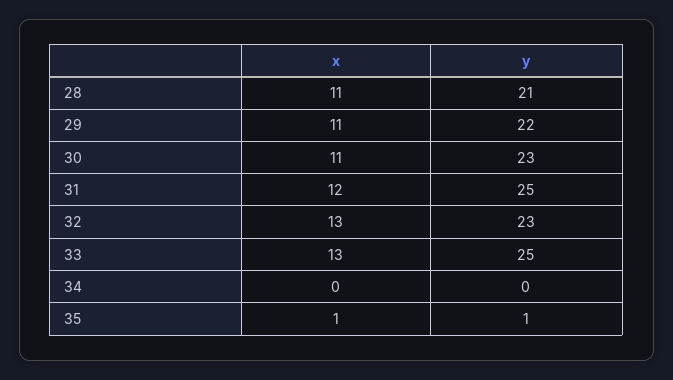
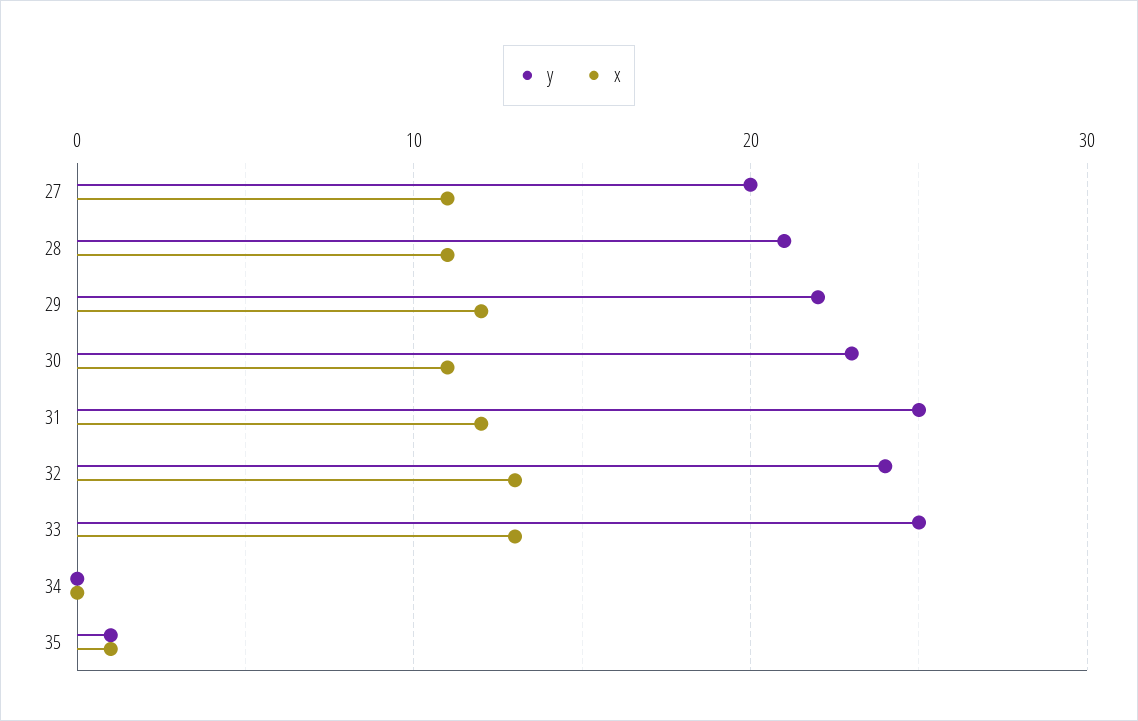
  {
    "x": {
      "28": 11,
-     "29": 11,
+     "29": 12,
      "30": 11,
      "31": 12,
      "32": 13,
      "33": 13,
      "34": 0,
-     "35": 1
+     "35": 1,
+     "27": 11
    },
    "y": {
      "28": 21,
      "29": 22,
      "30": 23,
      "31": 25,
-     "32": 23,
+     "32": 24,
      "33": 25,
      "34": 0,
-     "35": 1
+     "35": 1,
+     "27": 20
    }
  }

